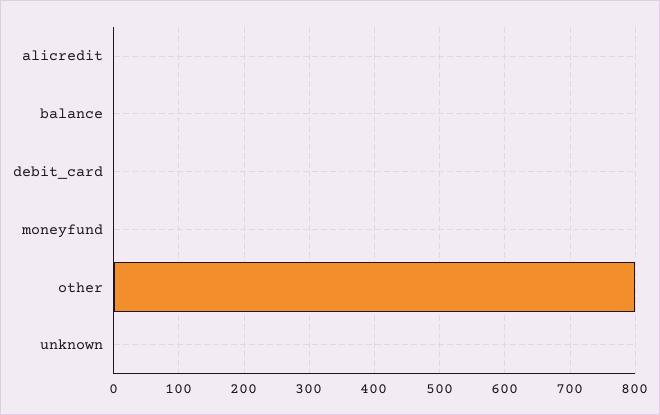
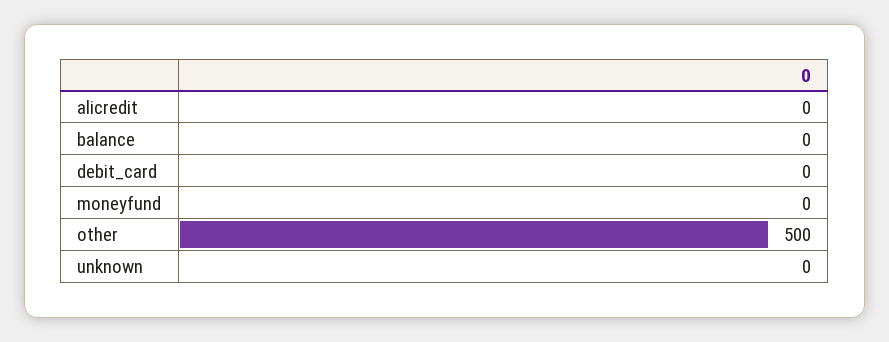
  {
    "alicredit": 0,
    "balance": 0,
    "debit_card": 0,
    "moneyfund": 0,
-   "other": 800,
+   "other": 500,
    "unknown": 0
  }

